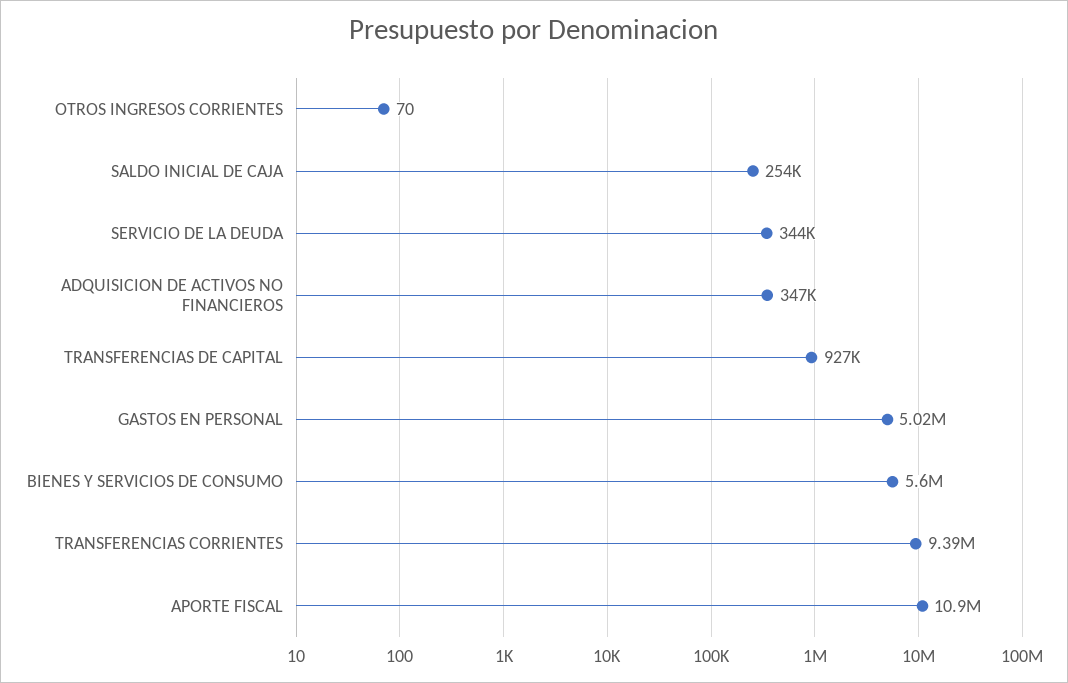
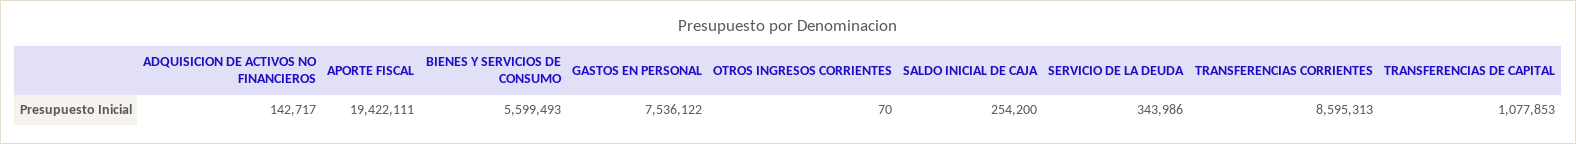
  {
    "OTROS INGRESOS CORRIENTES": 70,
    "SALDO INICIAL DE CAJA": 254200,
    "SERVICIO DE LA DEUDA": 343986,
-   "ADQUISICION DE ACTIVOS NO FINANCIEROS": 347000,
+   "ADQUISICION DE ACTIVOS NO FINANCIEROS": 142717,
-   "TRANSFERENCIAS DE CAPITAL": 927000,
+   "TRANSFERENCIAS DE CAPITAL": 1077853,
-   "GASTOS EN PERSONAL": 5020000,
+   "GASTOS EN PERSONAL": 7536122,
    "BIENES Y SERVICIOS DE CONSUMO": 5599493,
-   "TRANSFERENCIAS CORRIENTES": 9390000,
+   "TRANSFERENCIAS CORRIENTES": 8595313,
-   "APORTE FISCAL": 10900000
+   "APORTE FISCAL": 19422111
  }

